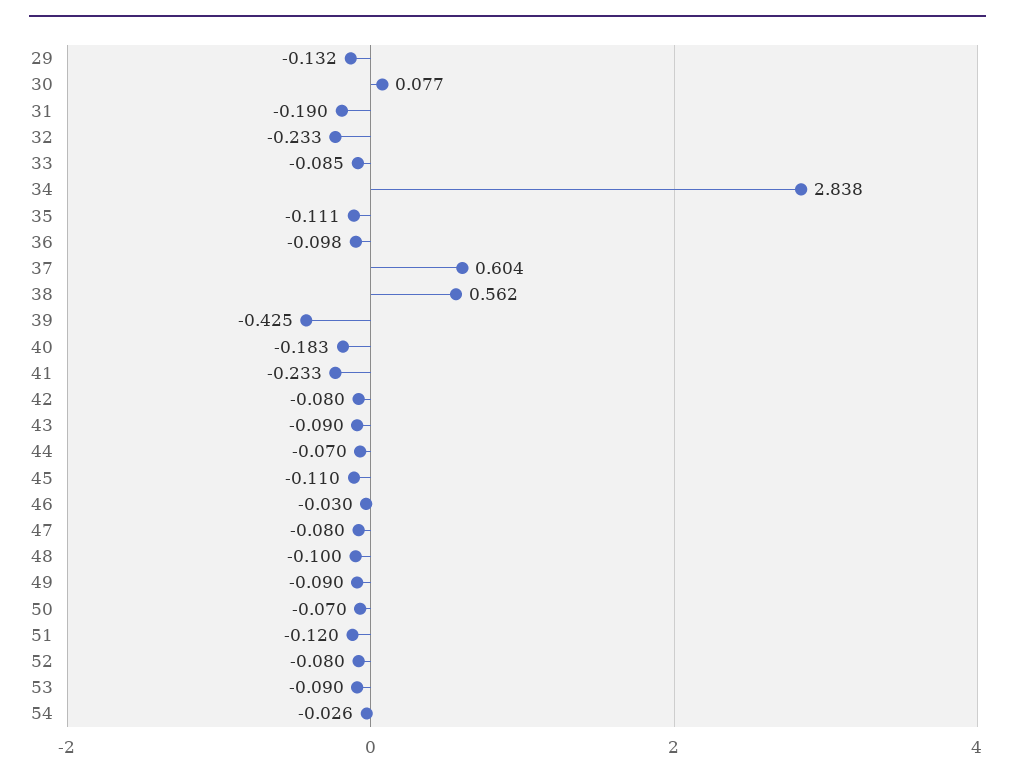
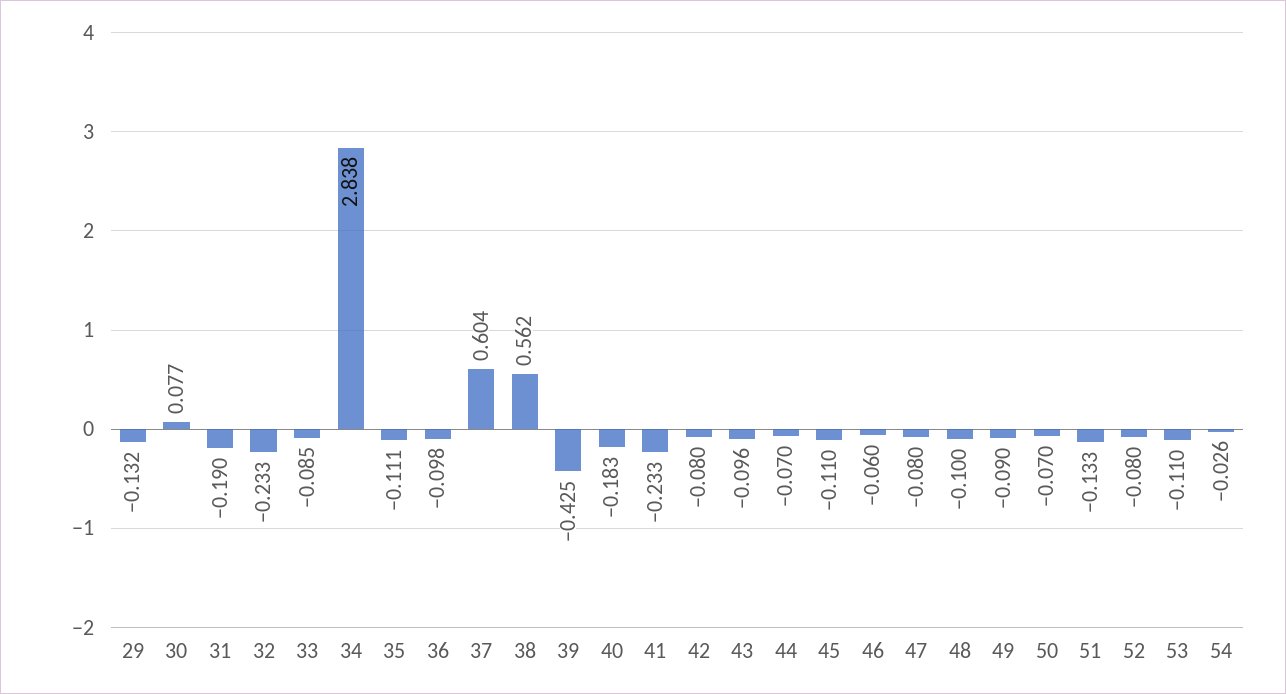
  {
    "29": -0.132,
    "30": 0.077,
    "31": -0.19,
    "32": -0.233,
    "33": -0.085,
    "34": 2.838,
    "35": -0.111,
    "36": -0.098,
    "37": 0.604,
    "38": 0.562,
    "39": -0.425,
    "40": -0.183,
    "41": -0.233,
    "42": -0.08,
-   "43": -0.09,
+   "43": -0.096,
    "44": -0.07,
    "45": -0.11,
-   "46": -0.03,
+   "46": -0.06,
    "47": -0.08,
    "48": -0.1,
    "49": -0.09,
    "50": -0.07,
-   "51": -0.12,
+   "51": -0.133,
    "52": -0.08,
-   "53": -0.09,
+   "53": -0.11,
    "54": -0.026
  }

